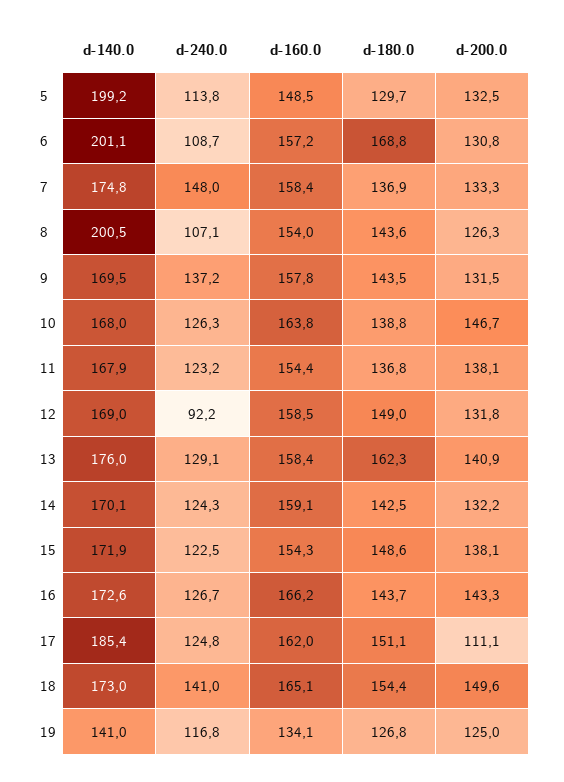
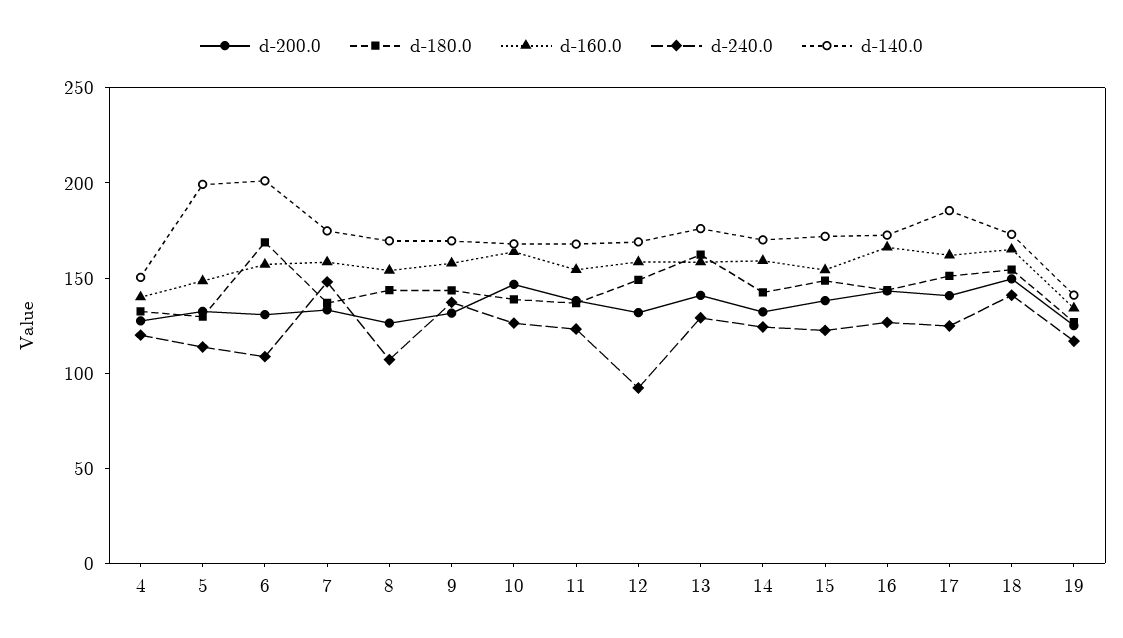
  {
    "d-140.0": {
      "5": 199.2,
      "6": 201.1,
      "7": 174.8,
-     "8": 200.5,
+     "8": 170,
      "9": 169.5,
      "10": 168,
      "11": 167.9,
      "12": 169,
      "13": 176,
      "14": 170.1,
      "15": 171.9,
      "16": 172.6,
      "17": 185.4,
      "18": 173,
-     "19": 141
+     "19": 141,
+     "4": 150
    },
    "d-240.0": {
      "5": 113.8,
      "6": 108.7,
      "7": 148,
      "8": 107.1,
      "9": 137.2,
      "10": 126.3,
      "11": 123.2,
      "12": 92.2,
      "13": 129.1,
      "14": 124.3,
      "15": 122.5,
      "16": 126.7,
      "17": 124.8,
      "18": 141,
-     "19": 116.8
+     "19": 116.8,
+     "4": 120
    },
    "d-160.0": {
      "5": 148.5,
      "6": 157.2,
      "7": 158.4,
      "8": 154,
      "9": 157.8,
      "10": 163.8,
      "11": 154.4,
      "12": 158.5,
      "13": 158.4,
      "14": 159.1,
      "15": 154.3,
      "16": 166.2,
      "17": 162,
      "18": 165.1,
-     "19": 134.1
+     "19": 134.1,
+     "4": 140
    },
    "d-180.0": {
      "5": 129.7,
      "6": 168.8,
      "7": 136.9,
      "8": 143.6,
      "9": 143.5,
      "10": 138.8,
      "11": 136.8,
      "12": 149,
      "13": 162.3,
      "14": 142.5,
      "15": 148.6,
      "16": 143.7,
      "17": 151.1,
      "18": 154.4,
-     "19": 126.8
+     "19": 126.8,
+     "4": 130
    },
    "d-200.0": {
      "5": 132.5,
      "6": 130.8,
      "7": 133.3,
      "8": 126.3,
      "9": 131.5,
      "10": 146.7,
      "11": 138.1,
      "12": 131.8,
      "13": 140.9,
      "14": 132.2,
      "15": 138.1,
      "16": 143.3,
-     "17": 111.1,
+     "17": 140,
      "18": 149.6,
-     "19": 125
+     "19": 125,
+     "4": 130
    }
  }

